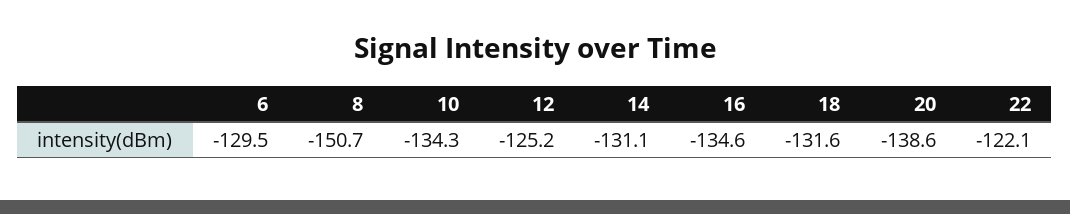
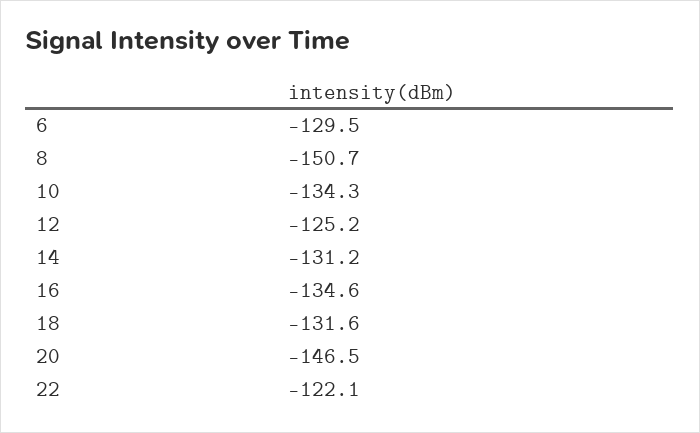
  {
    "6": -129.5,
    "8": -150.7,
    "10": -134.3,
    "12": -125.2,
-   "14": -131.1,
+   "14": -131.2,
    "16": -134.6,
    "18": -131.6,
-   "20": -138.6,
+   "20": -146.5,
    "22": -122.1
  }

